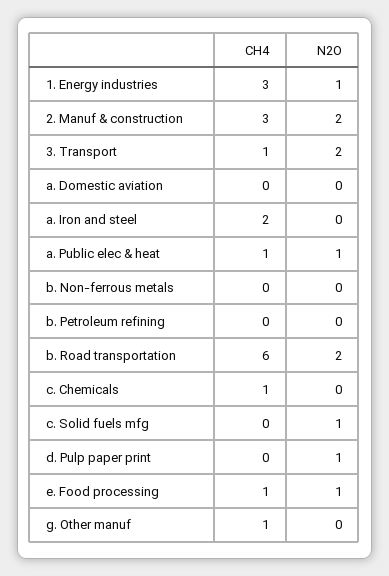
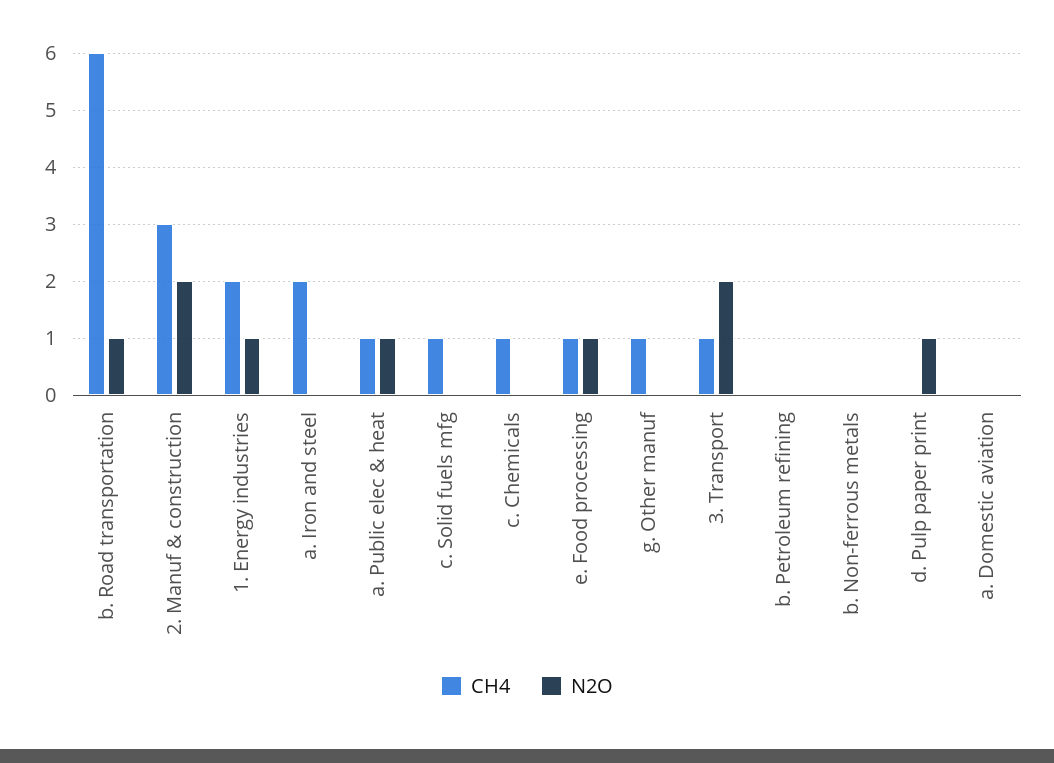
  {
    "CH4": {
-     "1. Energy industries": 3,
+     "1. Energy industries": 2,
      "2. Manuf & construction": 3,
      "3. Transport": 1,
      "a. Domestic aviation": 0,
      "a. Iron and steel": 2,
      "a. Public elec & heat": 1,
      "b. Non-ferrous metals": 0,
      "b. Petroleum refining": 0,
      "b. Road transportation": 6,
      "c. Chemicals": 1,
-     "c. Solid fuels mfg": 0,
+     "c. Solid fuels mfg": 1,
      "d. Pulp paper print": 0,
      "e. Food processing": 1,
      "g. Other manuf": 1
    },
    "N2O": {
      "1. Energy industries": 1,
      "2. Manuf & construction": 2,
      "3. Transport": 2,
      "a. Domestic aviation": 0,
      "a. Iron and steel": 0,
      "a. Public elec & heat": 1,
      "b. Non-ferrous metals": 0,
      "b. Petroleum refining": 0,
-     "b. Road transportation": 2,
+     "b. Road transportation": 1,
      "c. Chemicals": 0,
-     "c. Solid fuels mfg": 1,
+     "c. Solid fuels mfg": 0,
      "d. Pulp paper print": 1,
      "e. Food processing": 1,
      "g. Other manuf": 0
    }
  }

